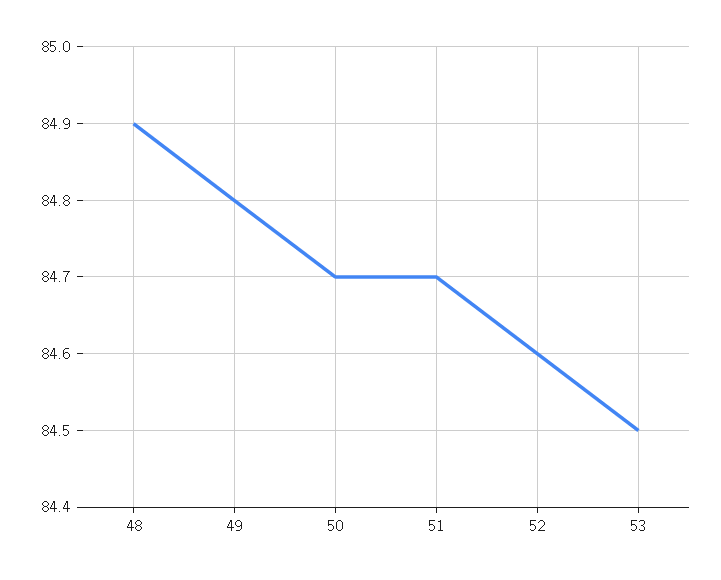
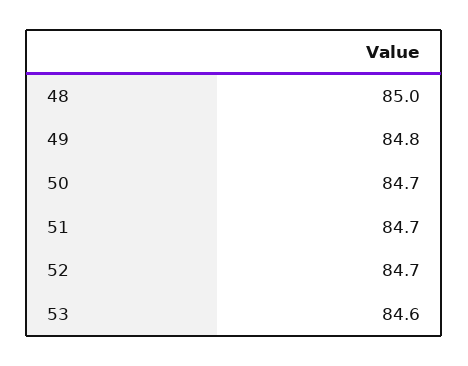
  {
-   "48": 84.9,
+   "48": 85,
    "49": 84.8,
    "50": 84.7,
    "51": 84.7,
-   "52": 84.6,
+   "52": 84.7,
-   "53": 84.5
+   "53": 84.6
  }

